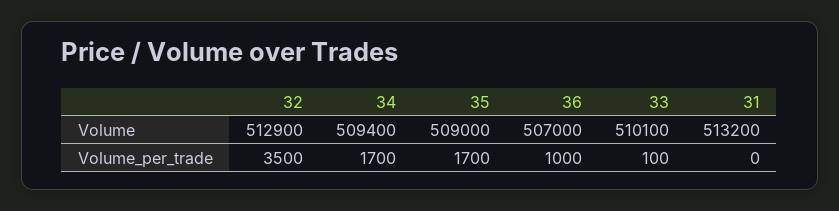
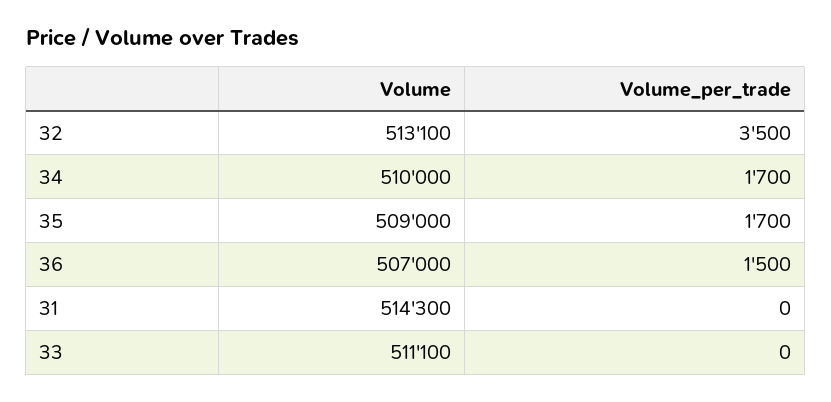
  {
    "32": {
-     "Volume": 512900,
+     "Volume": 513100,
      "Volume_per_trade": 3500
    },
    "34": {
-     "Volume": 509400,
+     "Volume": 510000,
      "Volume_per_trade": 1700
    },
    "35": {
      "Volume": 509000,
      "Volume_per_trade": 1700
    },
    "36": {
      "Volume": 507000,
-     "Volume_per_trade": 1000
+     "Volume_per_trade": 1500
    },
    "33": {
-     "Volume": 510100,
+     "Volume": 511100,
-     "Volume_per_trade": 100
+     "Volume_per_trade": 0
    },
    "31": {
-     "Volume": 513200,
+     "Volume": 514300,
      "Volume_per_trade": 0
    }
  }

